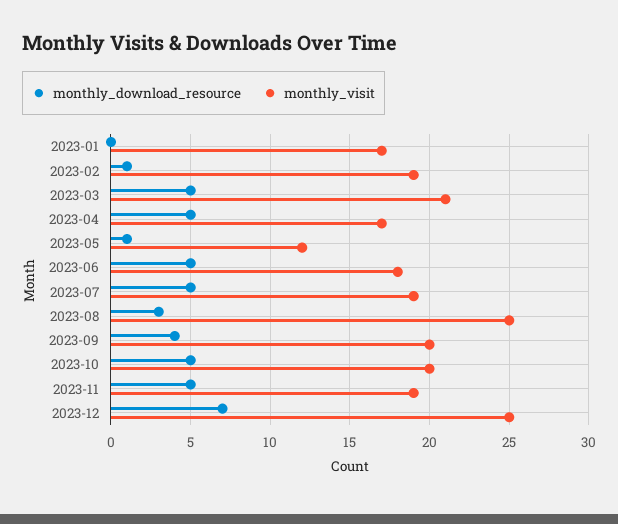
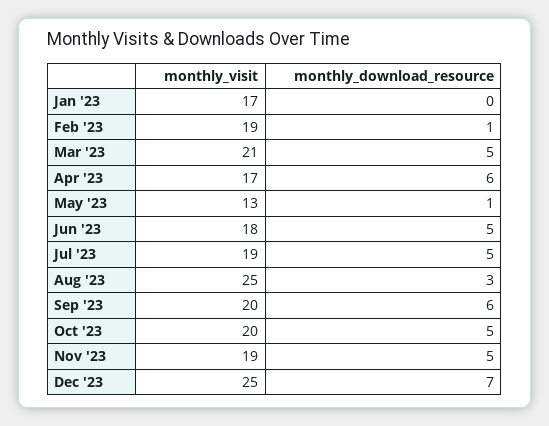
  {
    "monthly_download_resource": {
      "2023-01": 0,
      "2023-02": 1,
      "2023-03": 5,
-     "2023-04": 5,
+     "2023-04": 6,
      "2023-05": 1,
      "2023-06": 5,
      "2023-07": 5,
      "2023-08": 3,
-     "2023-09": 4,
+     "2023-09": 6,
      "2023-10": 5,
      "2023-11": 5,
      "2023-12": 7
    },
    "monthly_visit": {
      "2023-01": 17,
      "2023-02": 19,
      "2023-03": 21,
      "2023-04": 17,
-     "2023-05": 12,
+     "2023-05": 13,
      "2023-06": 18,
      "2023-07": 19,
      "2023-08": 25,
      "2023-09": 20,
      "2023-10": 20,
      "2023-11": 19,
      "2023-12": 25
    }
  }

